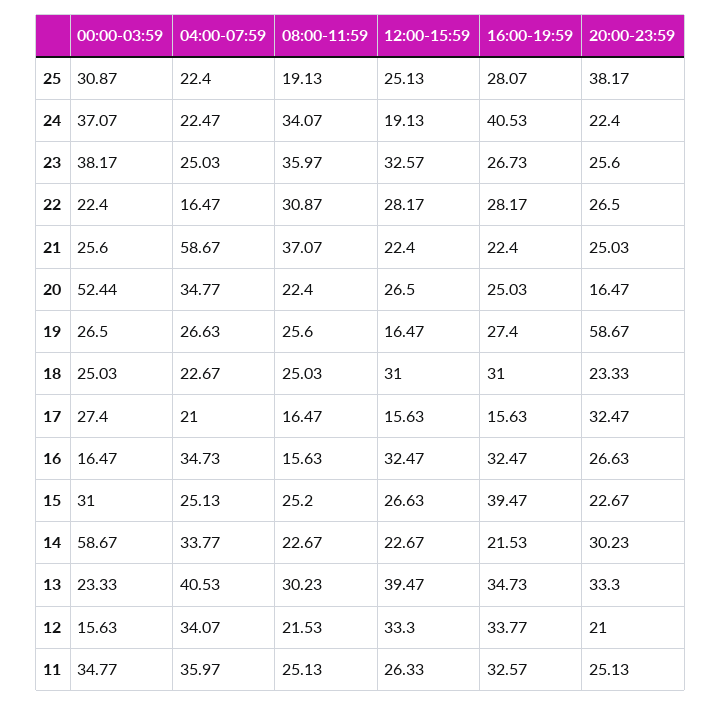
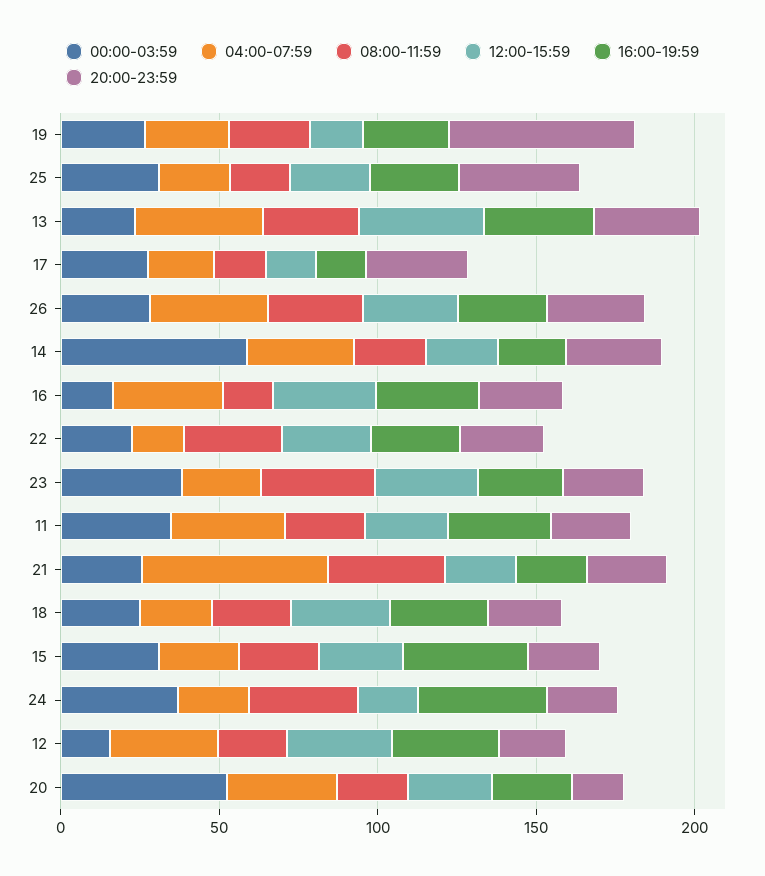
  {
    "00:00-03:59": {
      "25": 30.87,
      "24": 37.07,
      "23": 38.17,
      "22": 22.4,
      "21": 25.6,
      "20": 52.44,
      "19": 26.5,
      "18": 25.03,
      "17": 27.4,
      "16": 16.47,
      "15": 31,
      "14": 58.67,
      "13": 23.33,
      "12": 15.63,
-     "11": 34.77
+     "11": 34.77,
+     "26": 30
    },
    "04:00-07:59": {
      "25": 22.4,
      "24": 22.47,
      "23": 25.03,
      "22": 16.47,
      "21": 58.67,
      "20": 34.77,
      "19": 26.63,
      "18": 22.67,
      "17": 21,
      "16": 34.73,
      "15": 25.13,
      "14": 33.77,
      "13": 40.53,
      "12": 34.07,
-     "11": 35.97
+     "11": 35.97,
+     "26": 40
    },
    "08:00-11:59": {
      "25": 19.13,
      "24": 34.07,
      "23": 35.97,
      "22": 30.87,
      "21": 37.07,
      "20": 22.4,
      "19": 25.6,
      "18": 25.03,
      "17": 16.47,
      "16": 15.63,
      "15": 25.2,
      "14": 22.67,
      "13": 30.23,
      "12": 21.53,
-     "11": 25.13
+     "11": 25.13,
+     "26": 30
    },
    "12:00-15:59": {
      "25": 25.13,
      "24": 19.13,
      "23": 32.57,
      "22": 28.17,
      "21": 22.4,
      "20": 26.5,
      "19": 16.47,
      "18": 31,
      "17": 15.63,
      "16": 32.47,
      "15": 26.63,
      "14": 22.67,
      "13": 39.47,
      "12": 33.3,
-     "11": 26.33
+     "11": 26.33,
+     "26": 30
    },
    "16:00-19:59": {
      "25": 28.07,
      "24": 40.53,
      "23": 26.73,
      "22": 28.17,
      "21": 22.4,
      "20": 25.03,
      "19": 27.4,
      "18": 31,
      "17": 15.63,
      "16": 32.47,
      "15": 39.47,
      "14": 21.53,
      "13": 34.73,
      "12": 33.77,
-     "11": 32.57
+     "11": 32.57,
+     "26": 30
    },
    "20:00-23:59": {
      "25": 38.17,
      "24": 22.4,
      "23": 25.6,
      "22": 26.5,
      "21": 25.03,
      "20": 16.47,
      "19": 58.67,
      "18": 23.33,
      "17": 32.47,
      "16": 26.63,
      "15": 22.67,
      "14": 30.23,
      "13": 33.3,
      "12": 21,
-     "11": 25.13
+     "11": 25.13,
+     "26": 30
    }
  }

